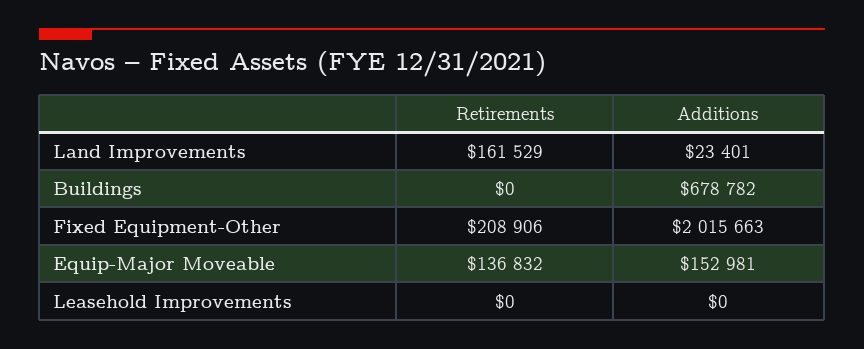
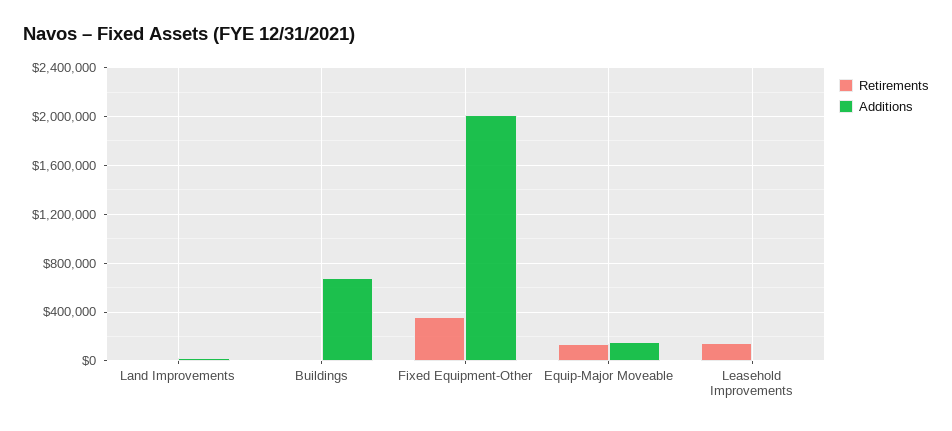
  {
    "Retirements": {
-     "Land Improvements": 161529,
+     "Land Improvements": 0,
      "Buildings": 0,
-     "Fixed Equipment-Other": 208906,
+     "Fixed Equipment-Other": 350000,
      "Equip-Major Moveable": 136832,
-     "Leasehold Improvements": 0
+     "Leasehold Improvements": 150000
    },
    "Additions": {
      "Land Improvements": 23401,
      "Buildings": 678782,
      "Fixed Equipment-Other": 2015663,
      "Equip-Major Moveable": 152981,
      "Leasehold Improvements": 0
    }
  }

